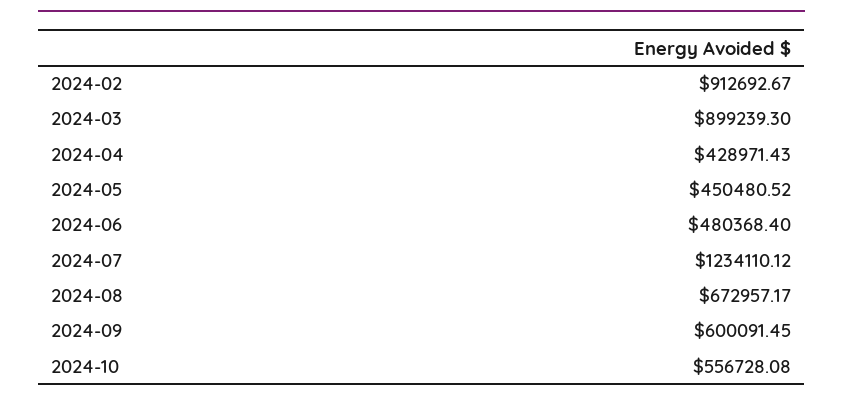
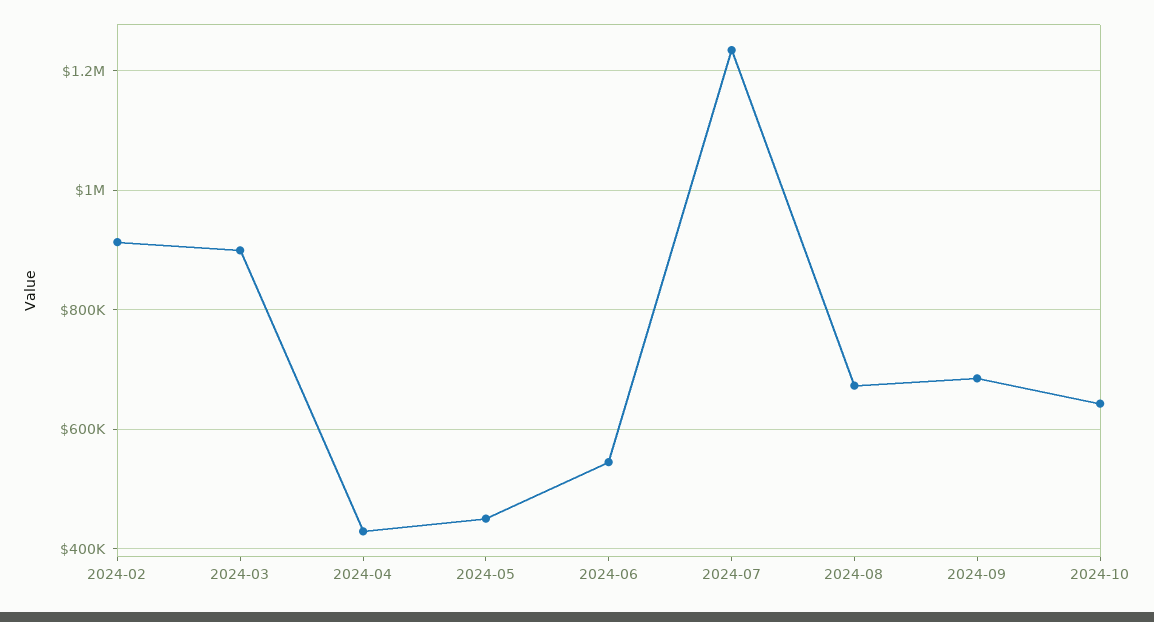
  {
    "2024-02": 912692.67,
    "2024-03": 899239.3,
    "2024-04": 428971.43,
    "2024-05": 450480.52,
-   "2024-06": 480368.4,
+   "2024-06": 540000,
    "2024-07": 1234110.12,
    "2024-08": 672957.17,
-   "2024-09": 600091.45,
+   "2024-09": 680000,
-   "2024-10": 556728.08
+   "2024-10": 640000
  }

